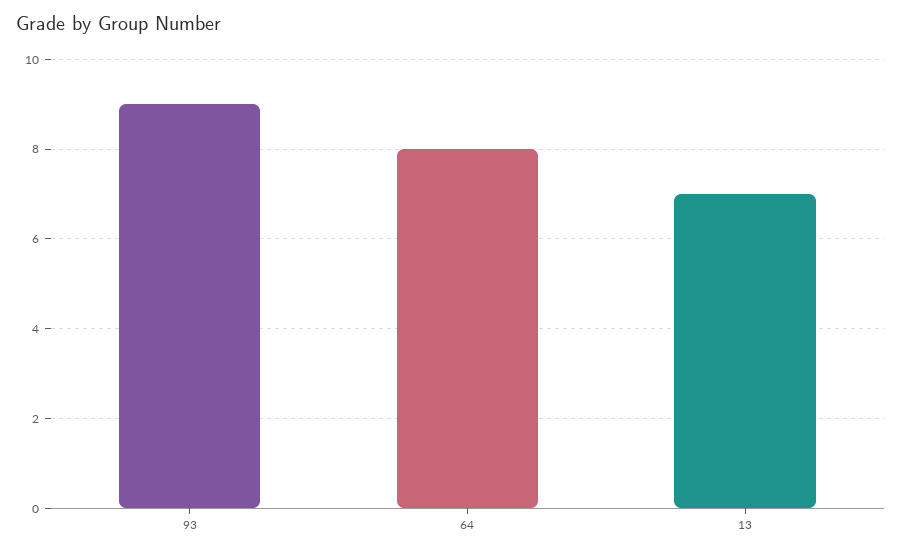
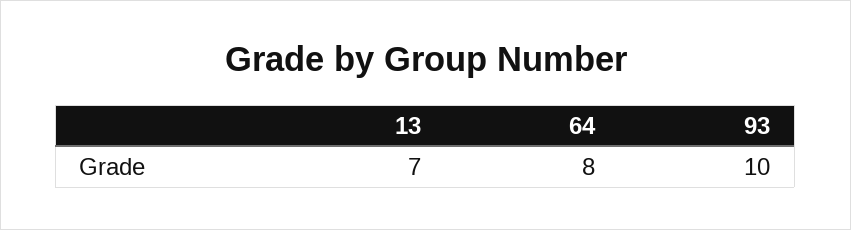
  {
-   "93": 9,
+   "93": 10,
    "64": 8,
    "13": 7
  }

